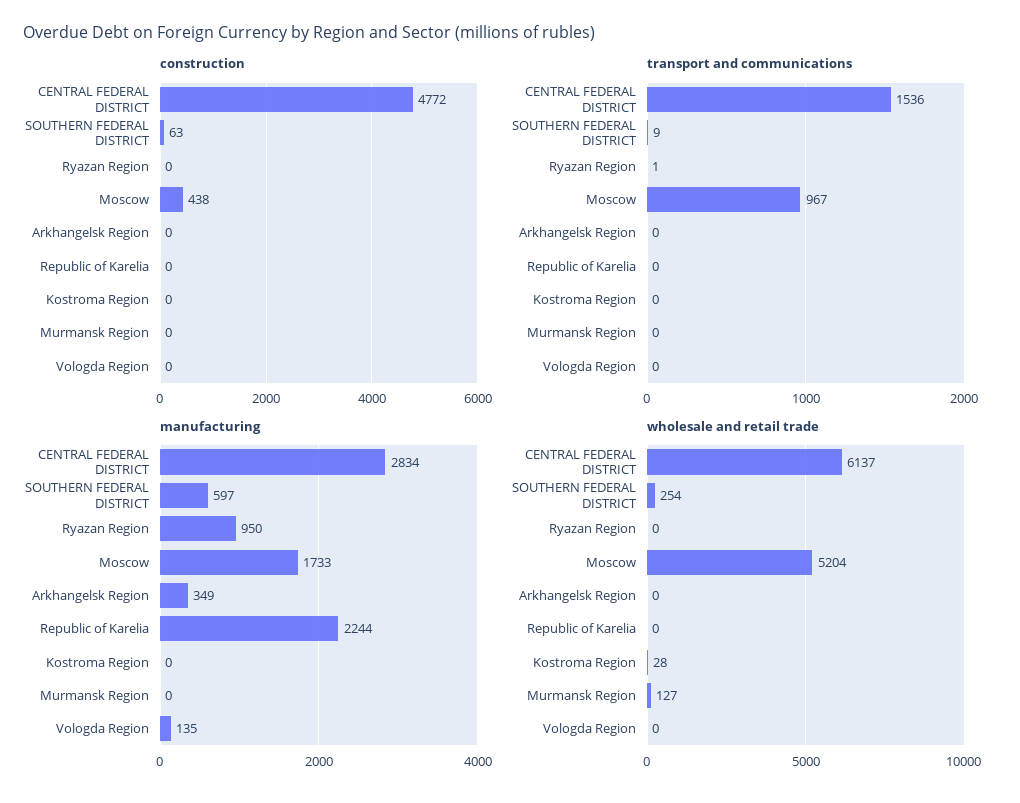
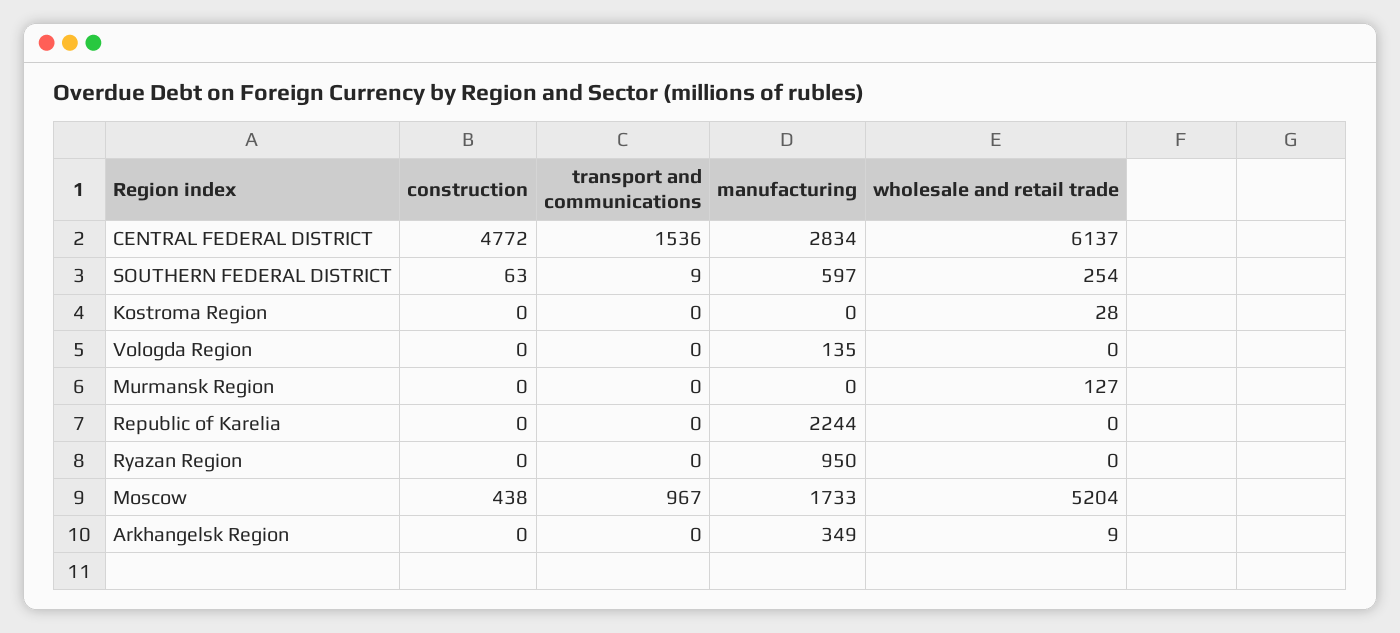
  {
    "construction": {
      "CENTRAL FEDERAL DISTRICT": 4772,
      "SOUTHERN FEDERAL DISTRICT": 63,
      "Ryazan Region": 0,
      "Moscow": 438,
      "Arkhangelsk Region": 0,
      "Republic of Karelia": 0,
      "Kostroma Region": 0,
      "Murmansk Region": 0,
      "Vologda Region": 0
    },
    "transport and communications": {
      "CENTRAL FEDERAL DISTRICT": 1536,
      "SOUTHERN FEDERAL DISTRICT": 9,
-     "Ryazan Region": 1,
+     "Ryazan Region": 0,
      "Moscow": 967,
      "Arkhangelsk Region": 0,
      "Republic of Karelia": 0,
      "Kostroma Region": 0,
      "Murmansk Region": 0,
      "Vologda Region": 0
    },
    "manufacturing": {
      "CENTRAL FEDERAL DISTRICT": 2834,
      "SOUTHERN FEDERAL DISTRICT": 597,
      "Ryazan Region": 950,
      "Moscow": 1733,
      "Arkhangelsk Region": 349,
      "Republic of Karelia": 2244,
      "Kostroma Region": 0,
      "Murmansk Region": 0,
      "Vologda Region": 135
    },
    "wholesale and retail trade": {
      "CENTRAL FEDERAL DISTRICT": 6137,
      "SOUTHERN FEDERAL DISTRICT": 254,
      "Ryazan Region": 0,
      "Moscow": 5204,
-     "Arkhangelsk Region": 0,
+     "Arkhangelsk Region": 9,
      "Republic of Karelia": 0,
      "Kostroma Region": 28,
      "Murmansk Region": 127,
      "Vologda Region": 0
    }
  }

